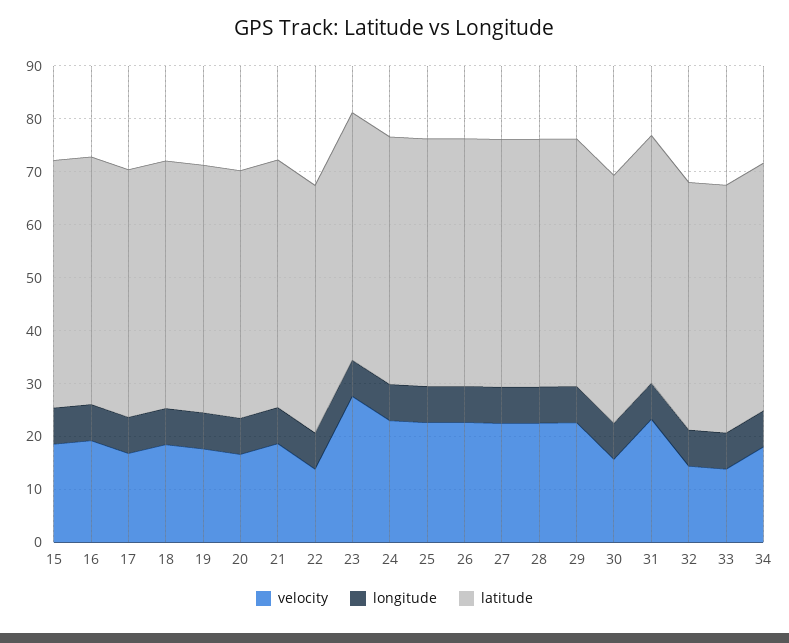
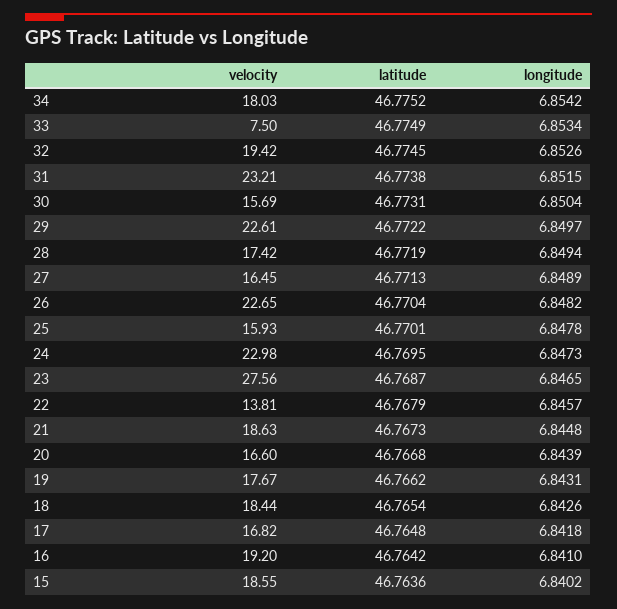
  {
    "velocity": {
      "15": 18.55,
      "16": 19.2,
      "17": 16.82,
      "18": 18.44,
      "19": 17.67,
      "20": 16.6,
      "21": 18.63,
      "22": 13.81,
      "23": 27.56,
      "24": 22.98,
-     "25": 22,
+     "25": 15.93,
      "26": 22.65,
-     "27": 22,
+     "27": 16.45,
-     "28": 22,
+     "28": 17.42,
      "29": 22.61,
      "30": 15.69,
      "31": 23.21,
-     "32": 14,
+     "32": 19.42,
-     "33": 14,
+     "33": 7.5,
      "34": 18.03
    },
    "longitude": {
      "15": 6.8402,
      "16": 6.841,
      "17": 6.8418,
      "18": 6.8426,
      "19": 6.8431,
      "20": 6.8439,
      "21": 6.8448,
      "22": 6.8457,
      "23": 6.8465,
      "24": 6.8473,
      "25": 6.8478,
      "26": 6.8482,
      "27": 6.8489,
      "28": 6.8494,
      "29": 6.8497,
      "30": 6.8504,
      "31": 6.8515,
      "32": 6.8526,
      "33": 6.8534,
      "34": 6.8542
    },
    "latitude": {
      "15": 46.7636,
      "16": 46.7642,
      "17": 46.7648,
      "18": 46.7654,
      "19": 46.7662,
      "20": 46.7668,
      "21": 46.7673,
      "22": 46.7679,
      "23": 46.7687,
      "24": 46.7695,
      "25": 46.7701,
      "26": 46.7704,
      "27": 46.7713,
      "28": 46.7719,
      "29": 46.7722,
      "30": 46.7731,
      "31": 46.7738,
      "32": 46.7745,
      "33": 46.7749,
      "34": 46.7752
    }
  }

